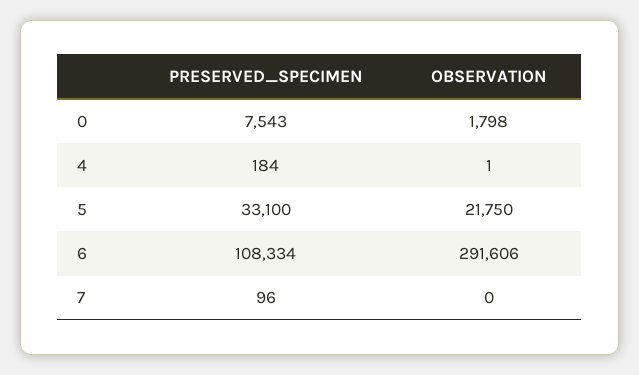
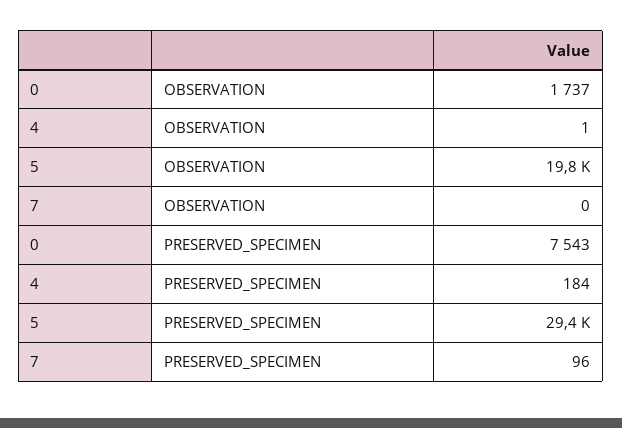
  {
    "PRESERVED_SPECIMEN": {
      "0": 7543,
      "4": 184,
-     "5": 33100,
+     "5": 29400,
-     "6": 108334,
      "7": 96
    },
    "OBSERVATION": {
-     "0": 1798,
+     "0": 1737,
      "4": 1,
-     "5": 21750,
+     "5": 19800,
-     "6": 291606,
      "7": 0
    }
  }

